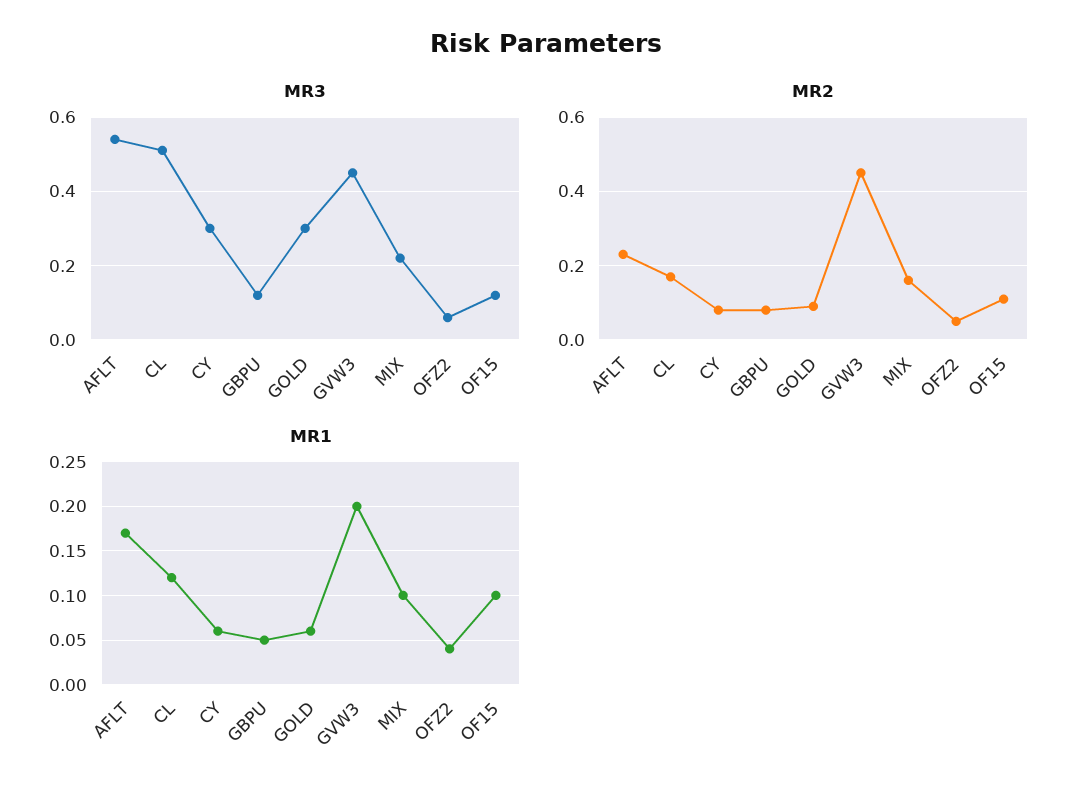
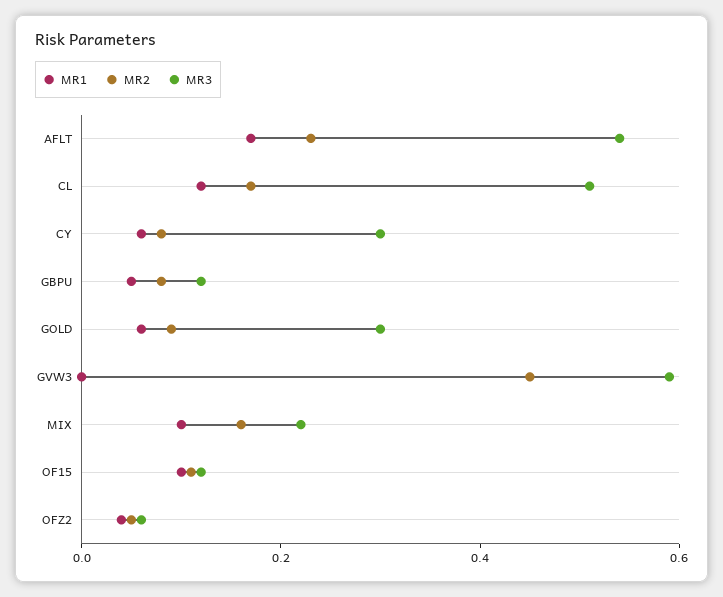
  {
    "MR3": {
      "AFLT": 0.55,
      "CL": 0.5,
      "CY": 0.3,
      "GBPU": 0.1,
      "GOLD": 0.3,
-     "GVW3": 0.45,
+     "GVW3": 0.6,
      "MIX": 0.2,
      "OFZ2": 0.05,
      "OF15": 0.1
    },
    "MR2": {
      "AFLT": 0.25,
      "CL": 0.15,
      "CY": 0.1,
      "GBPU": 0.1,
      "GOLD": 0.1,
      "GVW3": 0.45,
      "MIX": 0.15,
      "OFZ2": 0.05,
      "OF15": 0.1
    },
    "MR1": {
      "AFLT": 0.17,
      "CL": 0.12,
      "CY": 0.06,
      "GBPU": 0.05,
      "GOLD": 0.06,
-     "GVW3": 0.2,
+     "GVW3": 0,
      "MIX": 0.1,
      "OFZ2": 0.04,
      "OF15": 0.1
    }
  }

